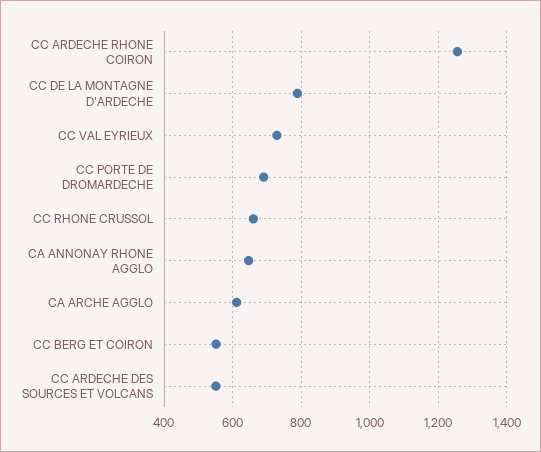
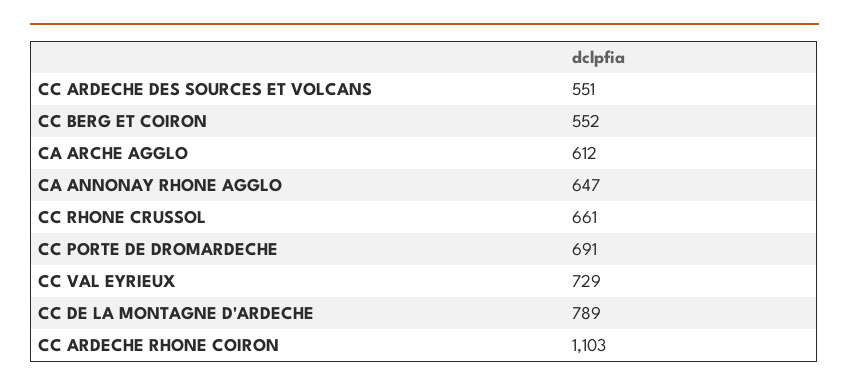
  {
-   "CC ARDECHE RHONE COIRON": 1260,
+   "CC ARDECHE RHONE COIRON": 1103,
    "CC DE LA MONTAGNE D'ARDECHE": 789,
    "CC VAL EYRIEUX": 729,
    "CC PORTE DE DROMARDECHE": 691,
    "CC RHONE CRUSSOL": 661,
    "CA ANNONAY RHONE AGGLO": 647,
    "CA ARCHE AGGLO": 612,
    "CC BERG ET COIRON": 552,
    "CC ARDECHE DES SOURCES ET VOLCANS": 551
  }

